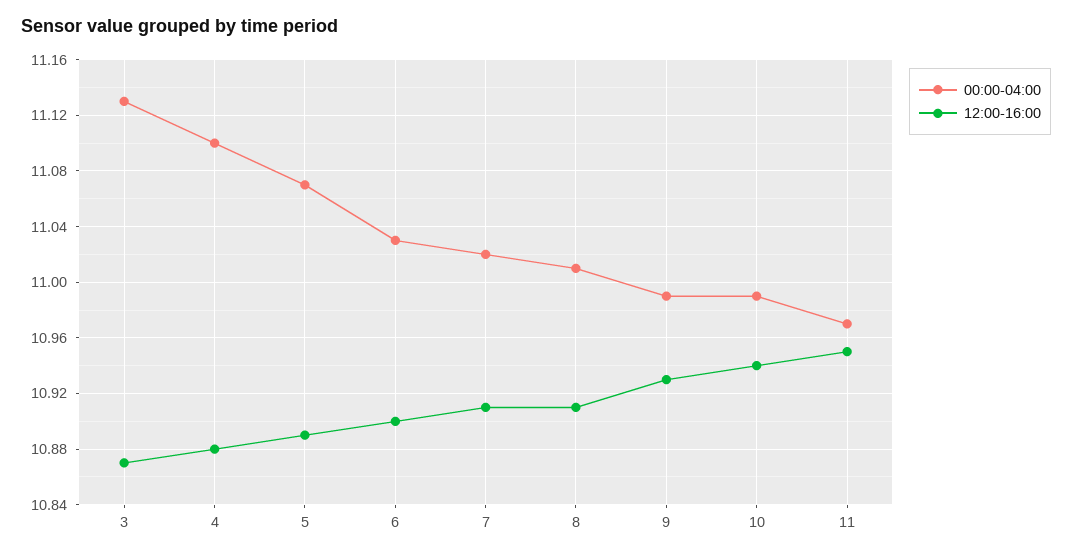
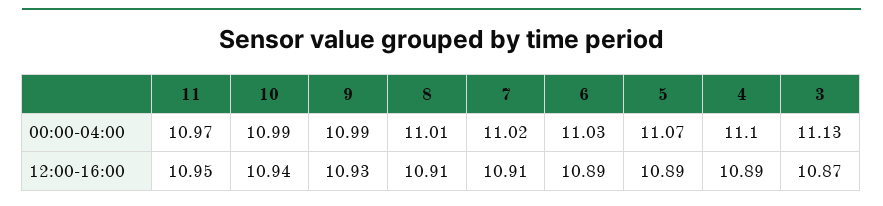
  {
    "00:00-04:00": {
      "3": 11.13,
      "4": 11.1,
      "5": 11.07,
      "6": 11.03,
      "7": 11.02,
      "8": 11.01,
      "9": 10.99,
      "10": 10.99,
      "11": 10.97
    },
    "12:00-16:00": {
      "3": 10.87,
-     "4": 10.88,
+     "4": 10.89,
      "5": 10.89,
-     "6": 10.9,
+     "6": 10.89,
      "7": 10.91,
      "8": 10.91,
      "9": 10.93,
      "10": 10.94,
      "11": 10.95
    }
  }

